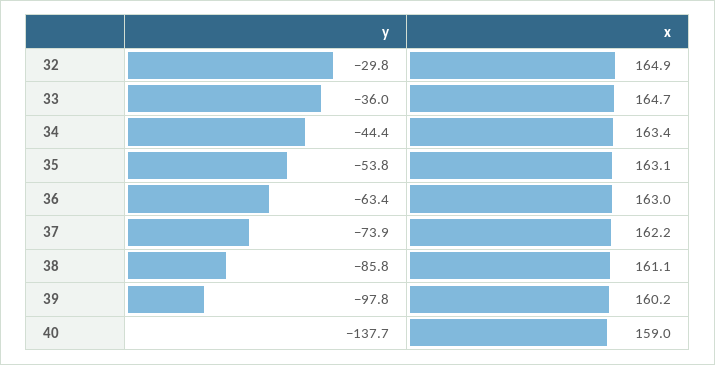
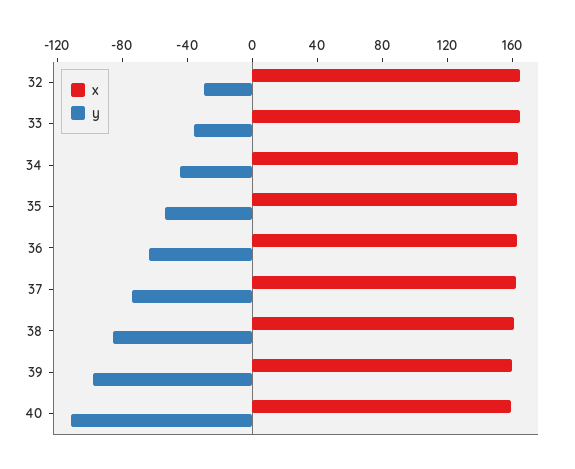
  {
    "y": {
      "32": -29.8,
      "33": -36,
      "34": -44.4,
      "35": -53.8,
      "36": -63.4,
      "37": -73.9,
      "38": -85.8,
      "39": -97.8,
-     "40": -137.7
+     "40": -110
    },
    "x": {
      "32": 164.9,
      "33": 164.7,
      "34": 163.4,
      "35": 163.1,
      "36": 163,
      "37": 162.2,
      "38": 161.1,
      "39": 160.2,
      "40": 159
    }
  }

